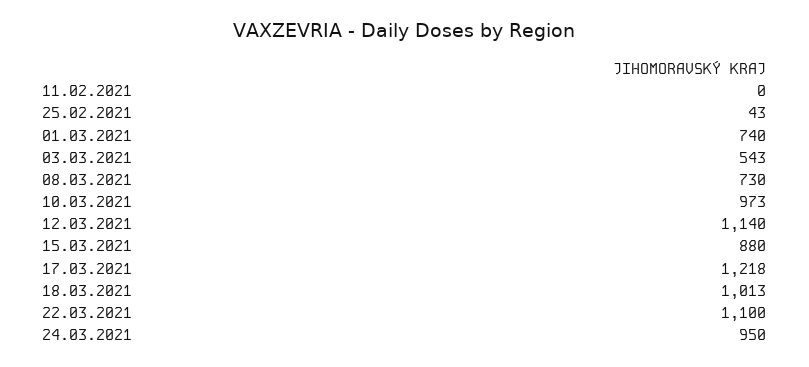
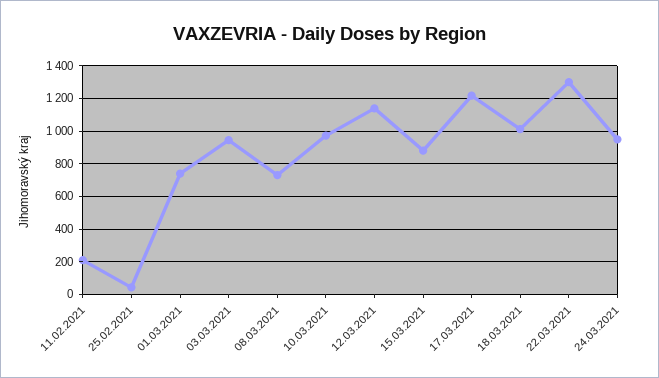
  {
-   "11.02.2021": 0,
+   "11.02.2021": 200,
    "25.02.2021": 43,
    "01.03.2021": 740,
-   "03.03.2021": 543,
+   "03.03.2021": 950,
    "08.03.2021": 730,
    "10.03.2021": 973,
    "12.03.2021": 1140,
    "15.03.2021": 880,
    "17.03.2021": 1218,
    "18.03.2021": 1013,
-   "22.03.2021": 1100,
+   "22.03.2021": 1300,
    "24.03.2021": 950
  }

